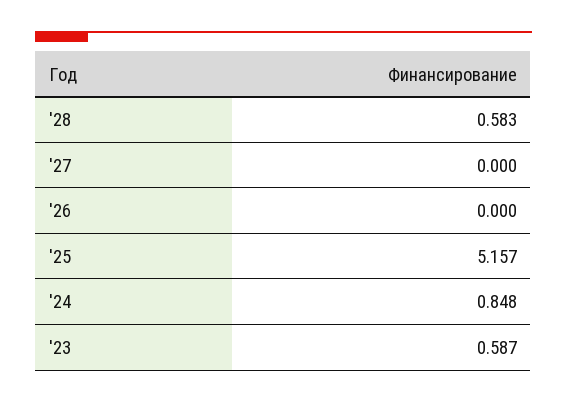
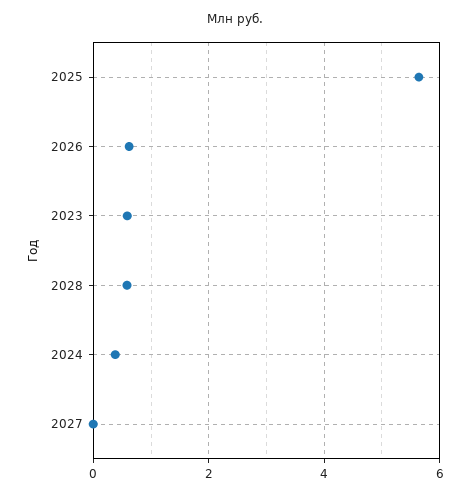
  {
    "'28": 0.583,
    "'27": 0,
-   "'26": 0,
+   "'26": 0.6,
-   "'25": 5.157,
+   "'25": 5.6,
-   "'24": 0.848,
+   "'24": 0.4,
    "'23": 0.587
  }

